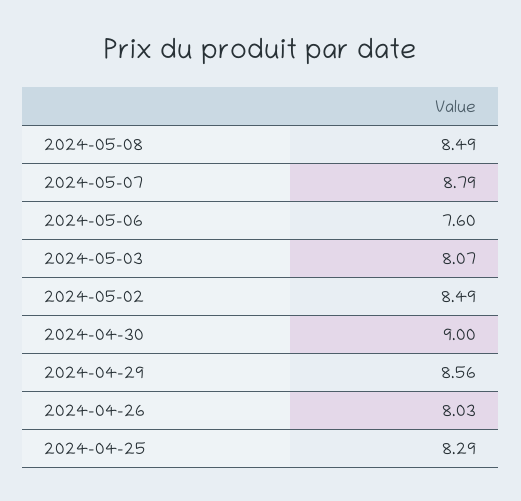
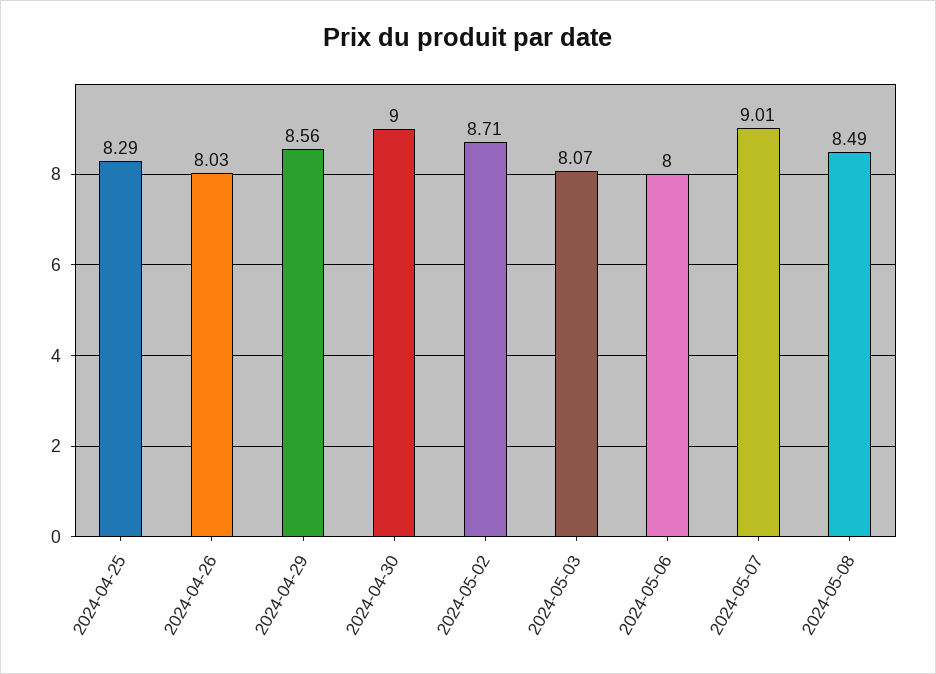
  {
    "2024-05-08": 8.49,
-   "2024-05-07": 8.79,
+   "2024-05-07": 9.01,
-   "2024-05-06": 7.6,
+   "2024-05-06": 8,
    "2024-05-03": 8.07,
-   "2024-05-02": 8.49,
+   "2024-05-02": 8.71,
    "2024-04-30": 9,
    "2024-04-29": 8.56,
    "2024-04-26": 8.03,
    "2024-04-25": 8.29
  }

